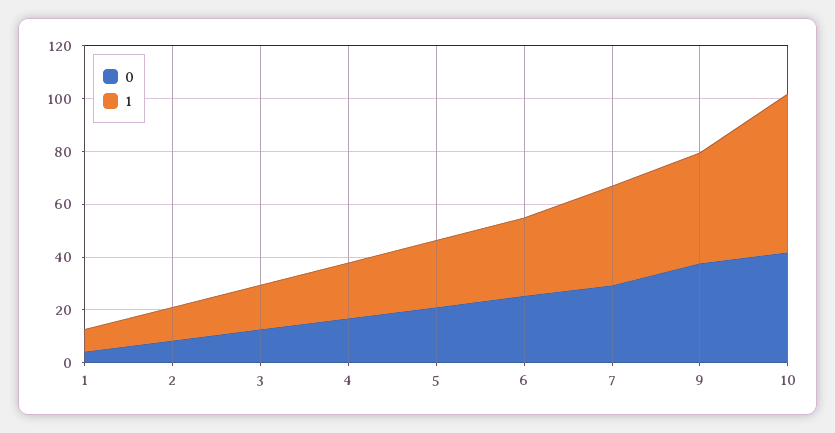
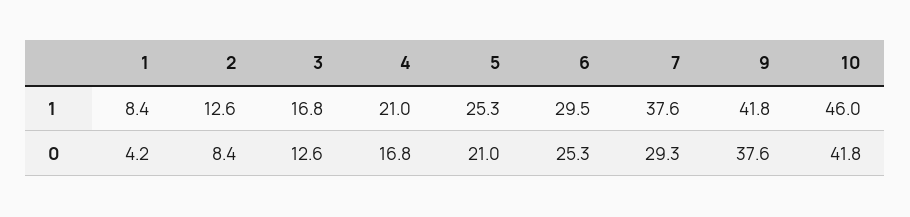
  {
    "0": {
      "1": 4.2,
      "2": 8.4,
      "3": 12.6,
      "4": 16.8,
      "5": 21,
      "6": 25.3,
      "7": 29.3,
      "9": 37.6,
      "10": 41.8
    },
    "1": {
      "1": 8.4,
      "2": 12.6,
      "3": 16.8,
      "4": 21,
      "5": 25.3,
      "6": 29.5,
      "7": 37.6,
      "9": 41.8,
-     "10": 60
+     "10": 46
    }
  }

